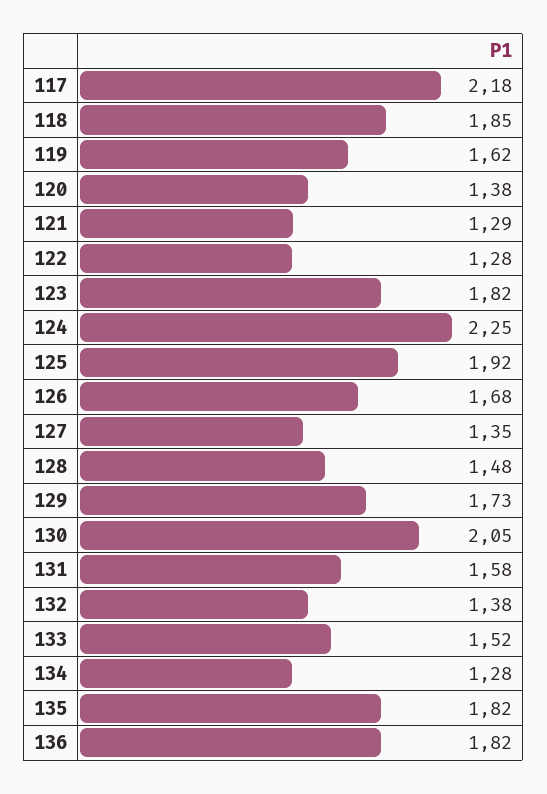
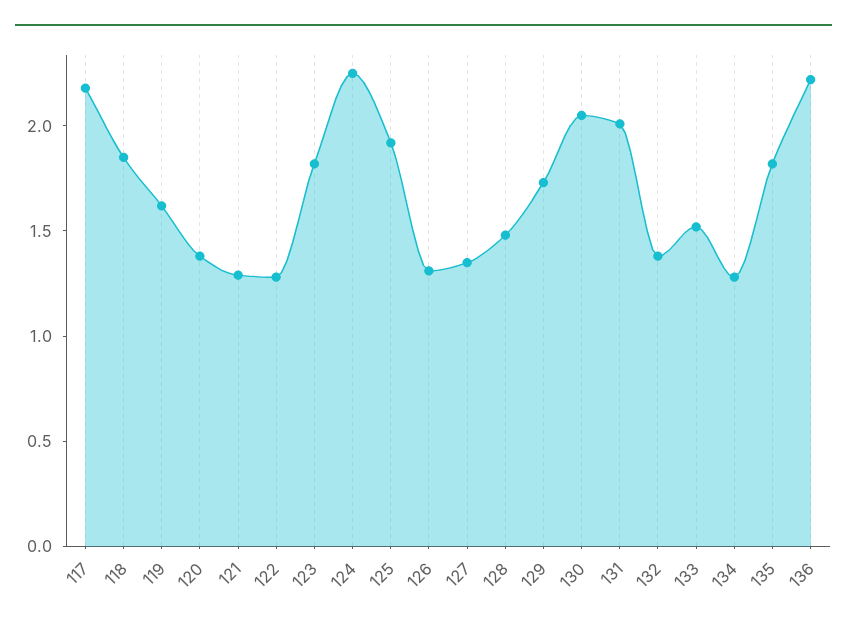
  {
    "117": 2.18,
    "118": 1.85,
    "119": 1.62,
    "120": 1.38,
    "121": 1.29,
    "122": 1.28,
    "123": 1.82,
    "124": 2.25,
    "125": 1.92,
-   "126": 1.68,
+   "126": 1.3,
    "127": 1.35,
    "128": 1.48,
    "129": 1.73,
    "130": 2.05,
-   "131": 1.58,
+   "131": 2,
    "132": 1.38,
    "133": 1.52,
    "134": 1.28,
    "135": 1.82,
-   "136": 1.82
+   "136": 2.2
  }

